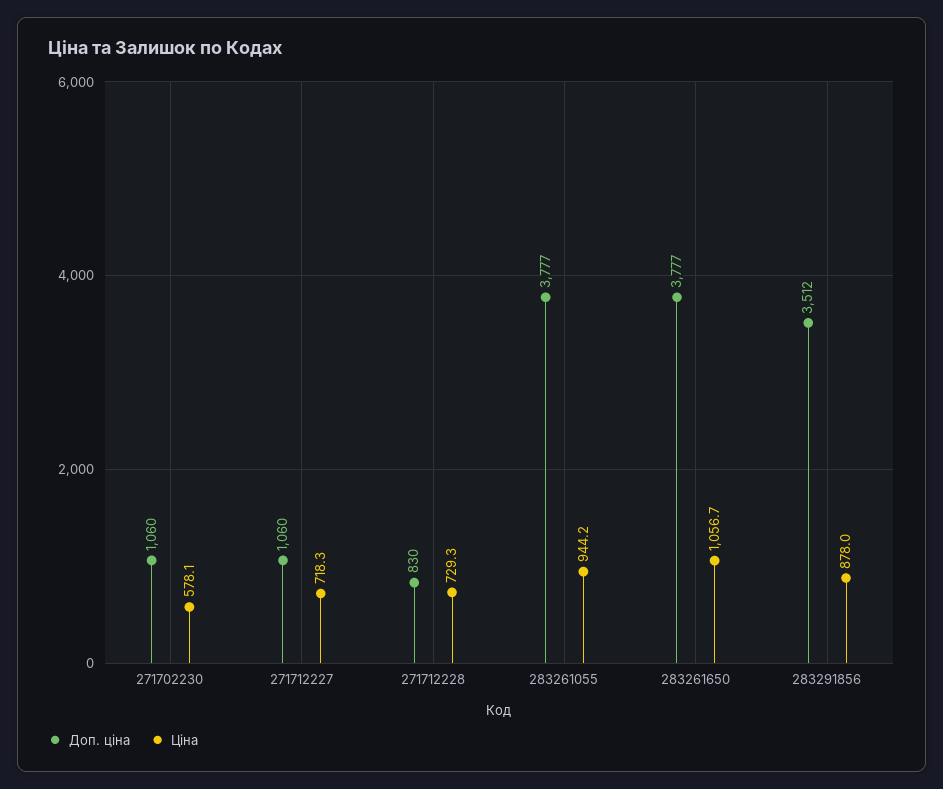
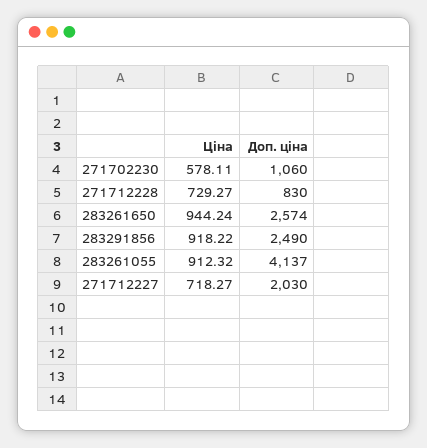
  {
    "Доп. ціна": {
      "271702230": 1060,
-     "271712227": 1060,
+     "271712227": 2030,
      "271712228": 830,
-     "283261055": 3777,
+     "283261055": 4137,
-     "283261650": 3777,
+     "283261650": 2574,
-     "283291856": 3512
+     "283291856": 2490
    },
    "Ціна": {
      "271702230": 578.11,
      "271712227": 718.27,
      "271712228": 729.27,
-     "283261055": 944.2,
+     "283261055": 912.32,
-     "283261650": 1056.7,
+     "283261650": 944.24,
-     "283291856": 878
+     "283291856": 918.22
    }
  }

